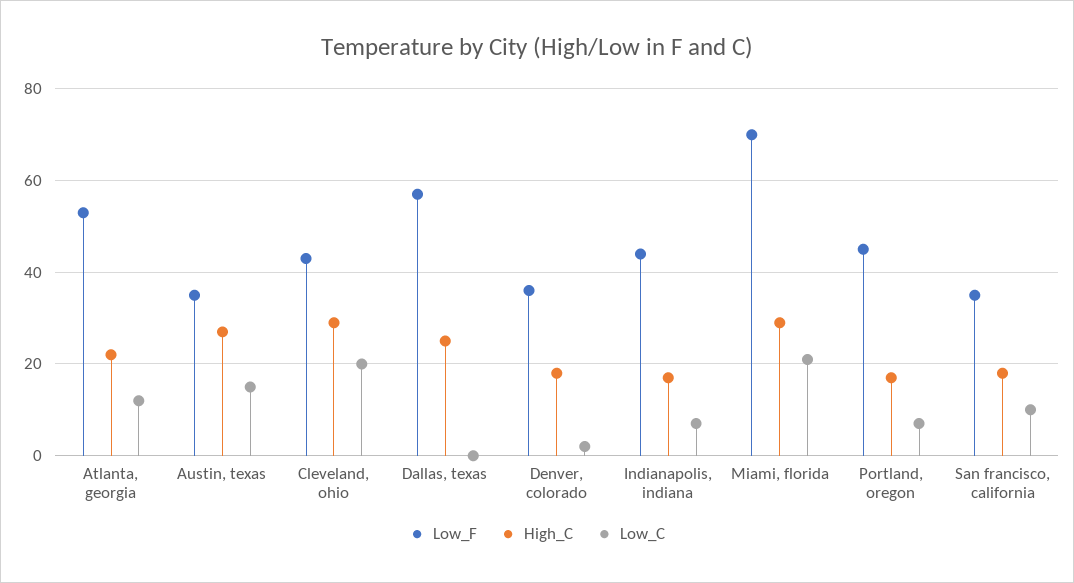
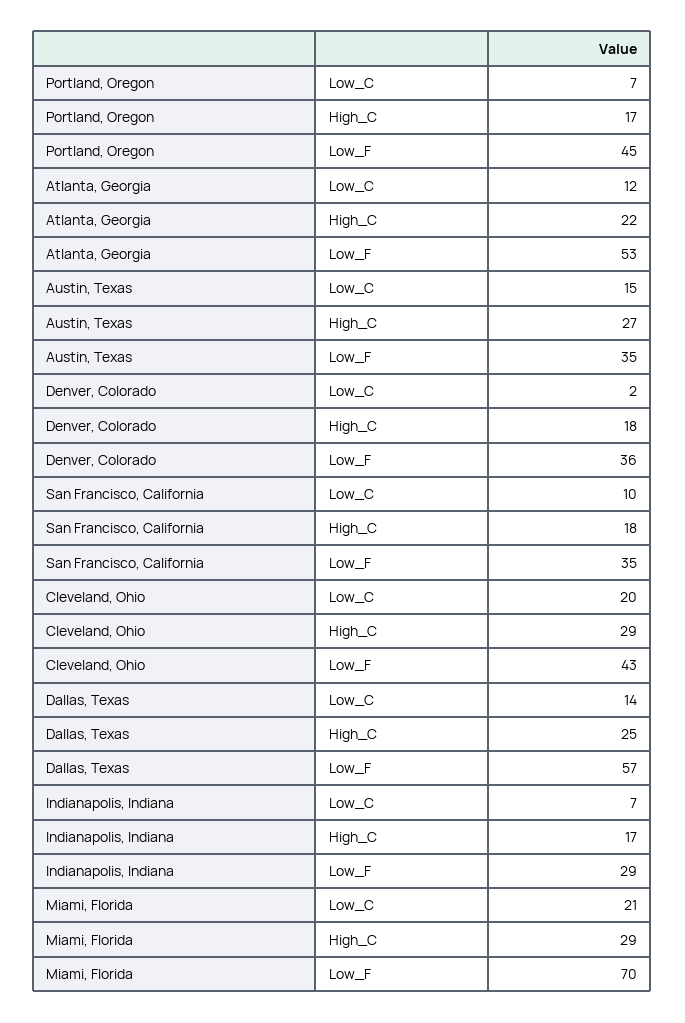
  {
    "Low_F": {
      "Atlanta, georgia": 53,
      "Austin, texas": 35,
      "Cleveland, ohio": 43,
      "Dallas, texas": 57,
      "Denver, colorado": 36,
-     "Indianapolis, indiana": 45,
+     "Indianapolis, indiana": 29,
      "Miami, florida": 70,
      "Portland, oregon": 45,
      "San francisco, california": 35
    },
    "High_C": {
      "Atlanta, georgia": 22,
      "Austin, texas": 27,
      "Cleveland, ohio": 29,
      "Dallas, texas": 25,
      "Denver, colorado": 18,
      "Indianapolis, indiana": 17,
      "Miami, florida": 29,
      "Portland, oregon": 17,
      "San francisco, california": 18
    },
    "Low_C": {
      "Atlanta, georgia": 12,
      "Austin, texas": 15,
      "Cleveland, ohio": 20,
-     "Dallas, texas": 0,
+     "Dallas, texas": 14,
      "Denver, colorado": 2,
      "Indianapolis, indiana": 7,
      "Miami, florida": 21,
      "Portland, oregon": 7,
      "San francisco, california": 10
    }
  }

